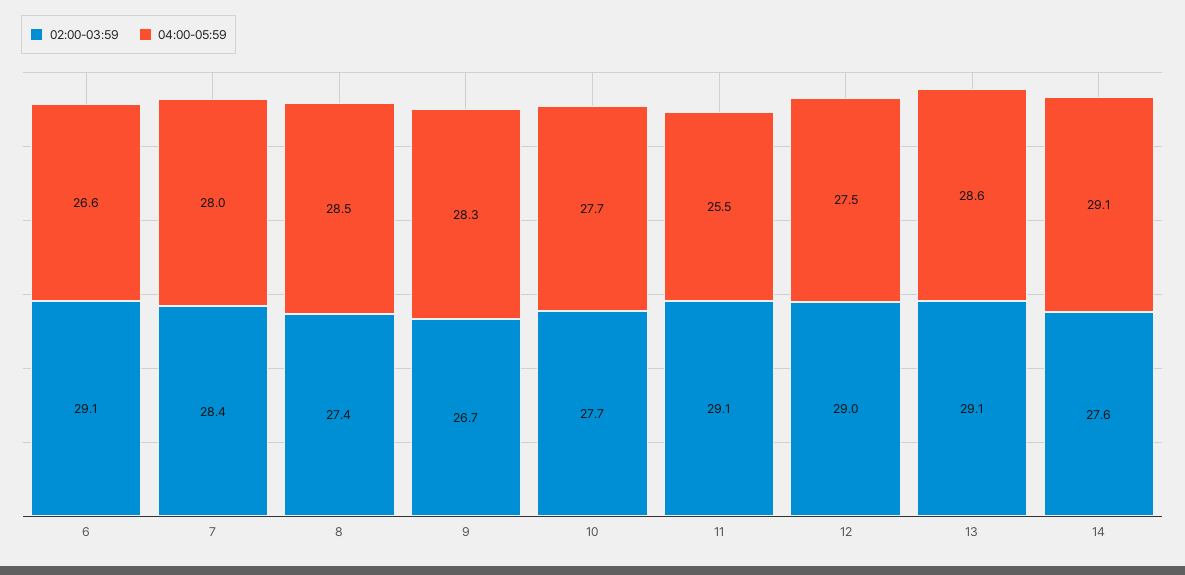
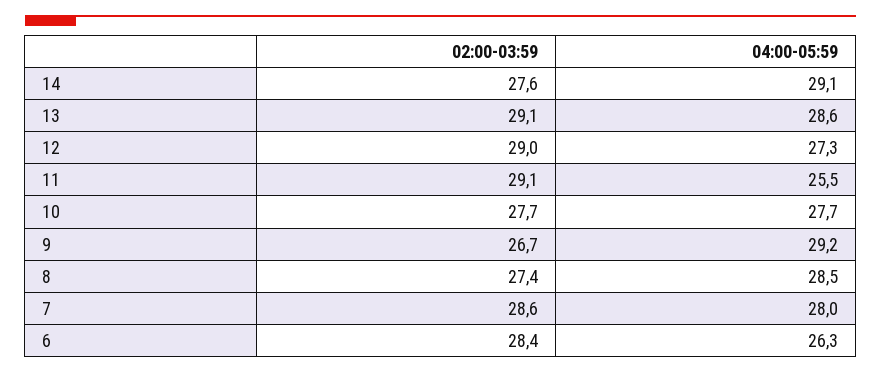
  {
    "02:00-03:59": {
-     "6": 29.1,
+     "6": 28.4,
-     "7": 28.4,
+     "7": 28.6,
      "8": 27.4,
      "9": 26.7,
      "10": 27.7,
      "11": 29.1,
      "12": 29,
      "13": 29.1,
      "14": 27.6
    },
    "04:00-05:59": {
-     "6": 26.6,
+     "6": 26.3,
      "7": 28,
      "8": 28.5,
-     "9": 28.3,
+     "9": 29.2,
      "10": 27.7,
      "11": 25.5,
-     "12": 27.5,
+     "12": 27.3,
      "13": 28.6,
      "14": 29.1
    }
  }

